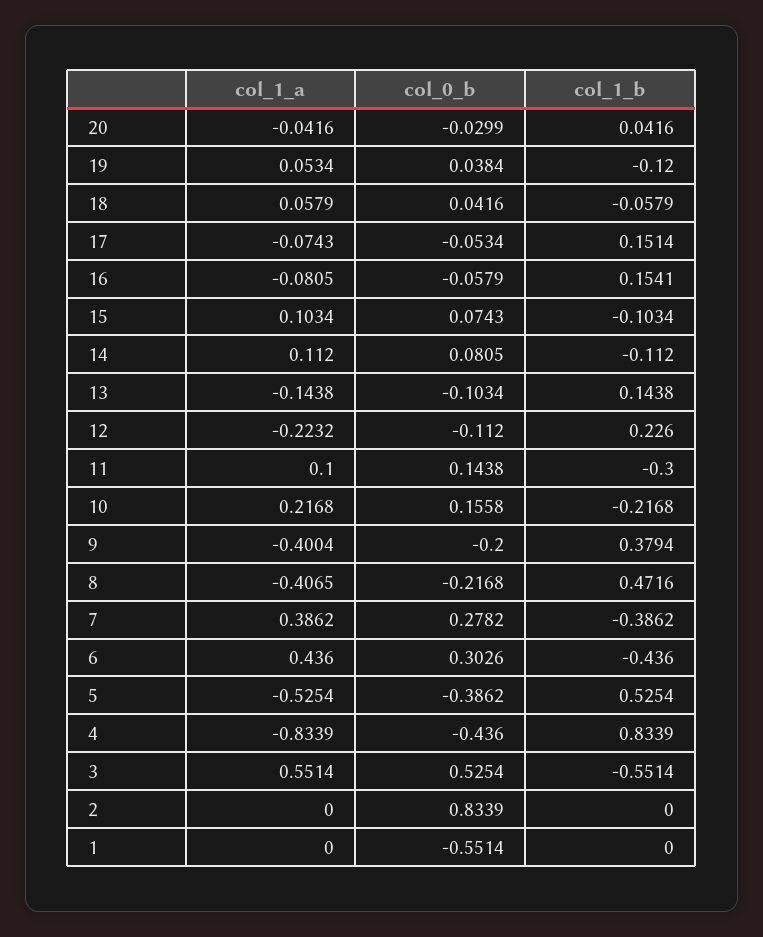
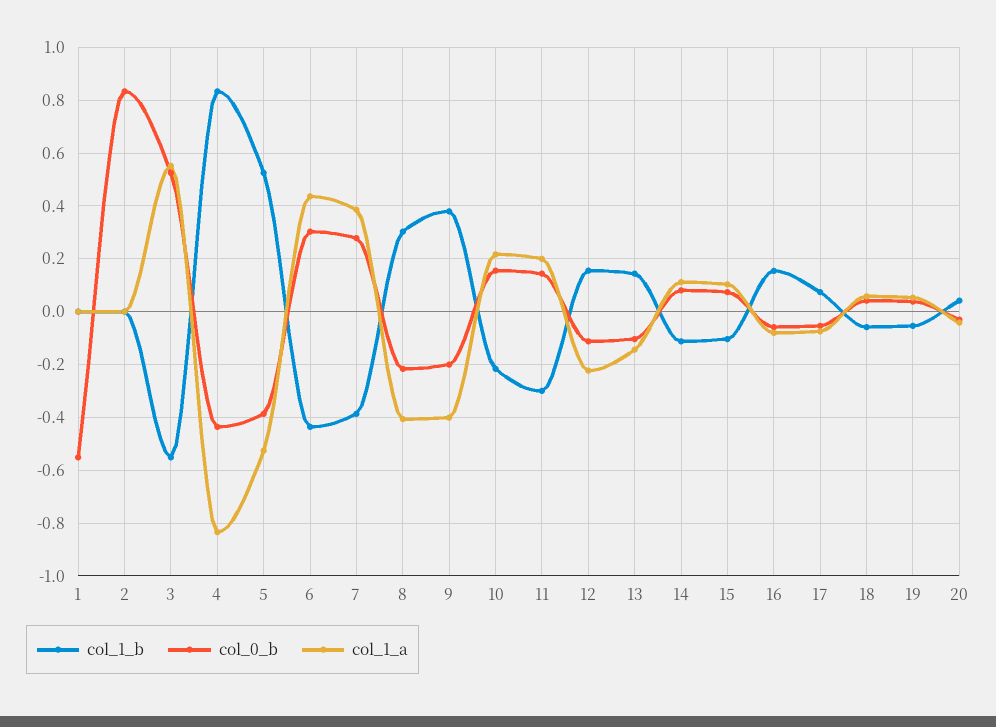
  {
    "col_1_a": {
      "20": -0.0416,
      "19": 0.0534,
      "18": 0.0579,
      "17": -0.0743,
      "16": -0.0805,
      "15": 0.1034,
      "14": 0.112,
      "13": -0.1438,
      "12": -0.2232,
-     "11": 0.1,
+     "11": 0.2,
      "10": 0.2168,
      "9": -0.4004,
      "8": -0.4065,
      "7": 0.3862,
      "6": 0.436,
      "5": -0.5254,
      "4": -0.8339,
      "3": 0.5514,
      "2": 0,
      "1": 0
    },
    "col_0_b": {
      "20": -0.0299,
      "19": 0.0384,
      "18": 0.0416,
      "17": -0.0534,
      "16": -0.0579,
      "15": 0.0743,
      "14": 0.0805,
      "13": -0.1034,
      "12": -0.112,
      "11": 0.1438,
      "10": 0.1558,
      "9": -0.2,
      "8": -0.2168,
      "7": 0.2782,
      "6": 0.3026,
      "5": -0.3862,
      "4": -0.436,
      "3": 0.5254,
      "2": 0.8339,
      "1": -0.5514
    },
    "col_1_b": {
      "20": 0.0416,
-     "19": -0.12,
+     "19": -0.05,
      "18": -0.0579,
-     "17": 0.1514,
+     "17": 0.075,
      "16": 0.1541,
      "15": -0.1034,
      "14": -0.112,
      "13": 0.1438,
-     "12": 0.226,
+     "12": 0.15,
      "11": -0.3,
      "10": -0.2168,
      "9": 0.3794,
-     "8": 0.4716,
+     "8": 0.3,
      "7": -0.3862,
      "6": -0.436,
      "5": 0.5254,
      "4": 0.8339,
      "3": -0.5514,
      "2": 0,
      "1": 0
    }
  }

